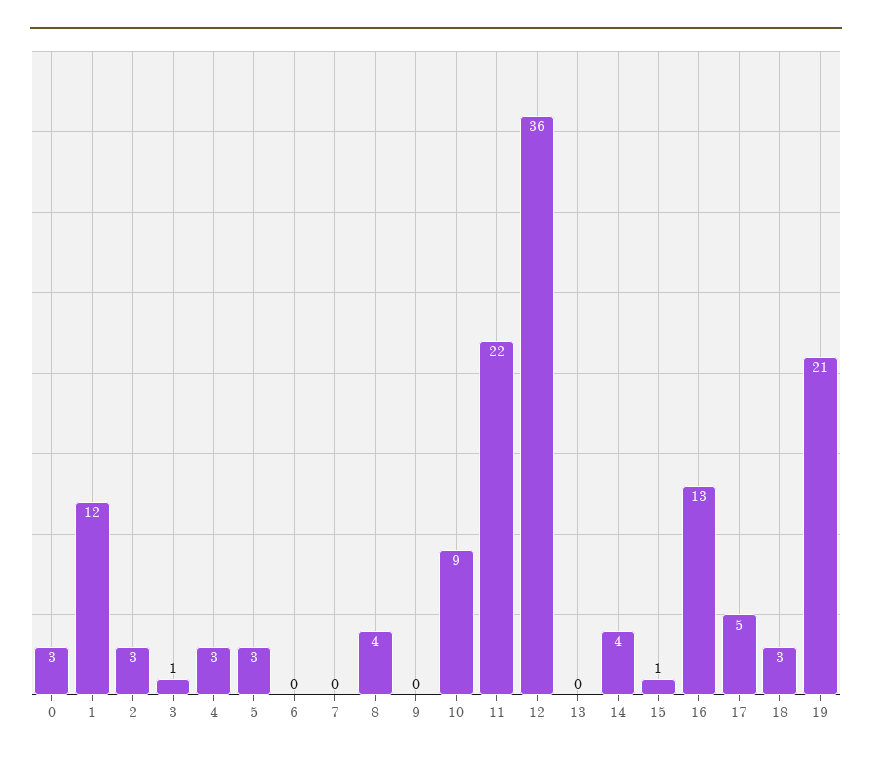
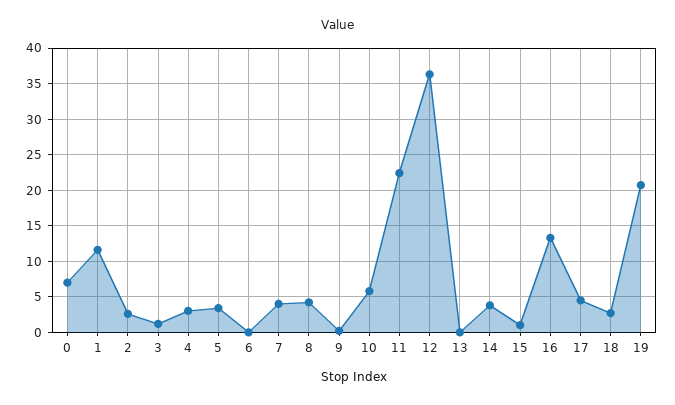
  {
-   "0": 3,
+   "0": 7,
    "1": 12,
    "2": 3,
    "3": 1,
    "4": 3,
    "5": 3,
    "6": 0,
-   "7": 0,
+   "7": 4,
    "8": 4,
    "9": 0,
-   "10": 9,
+   "10": 6,
    "11": 22,
    "12": 36,
    "13": 0,
    "14": 4,
    "15": 1,
    "16": 13,
    "17": 5,
    "18": 3,
    "19": 21
  }

